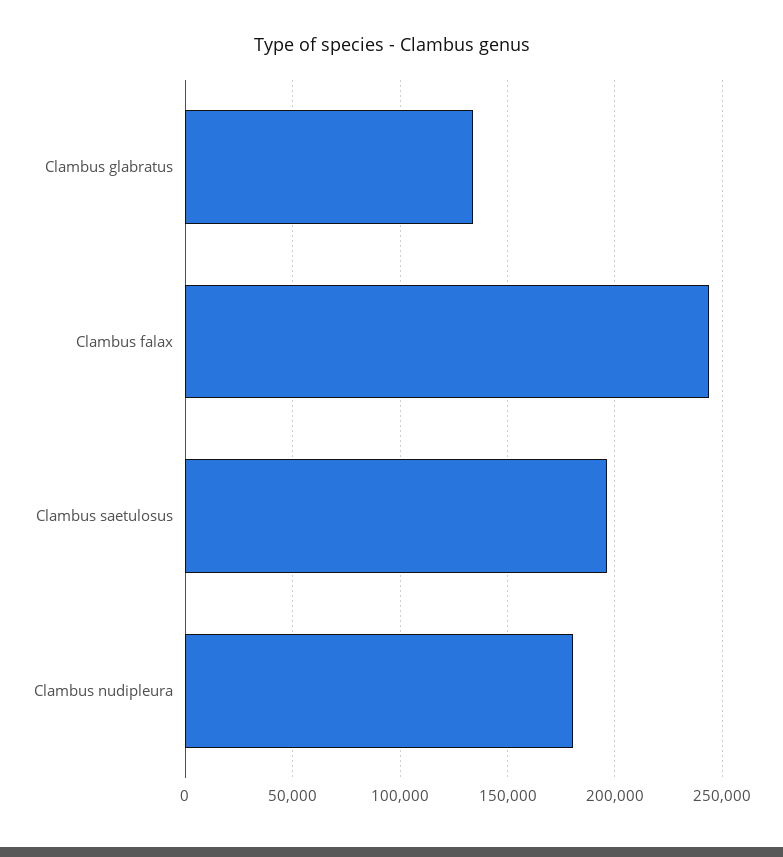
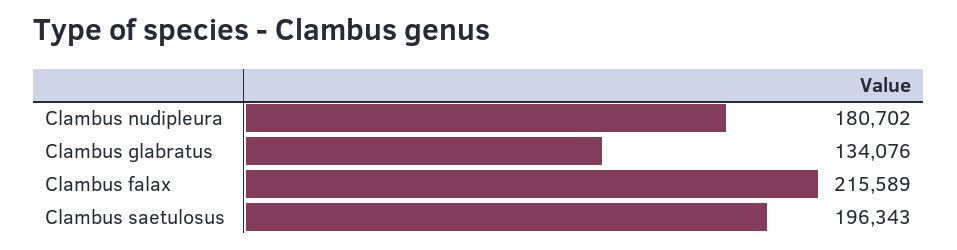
  {
    "Clambus glabratus": 134076,
-   "Clambus falax": 245000,
+   "Clambus falax": 215589,
    "Clambus saetulosus": 196343,
    "Clambus nudipleura": 180702
  }

